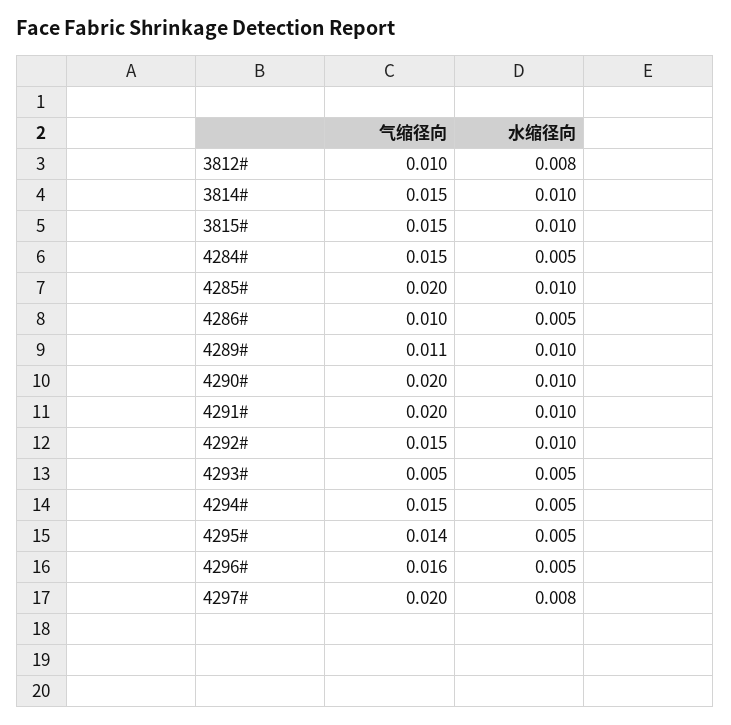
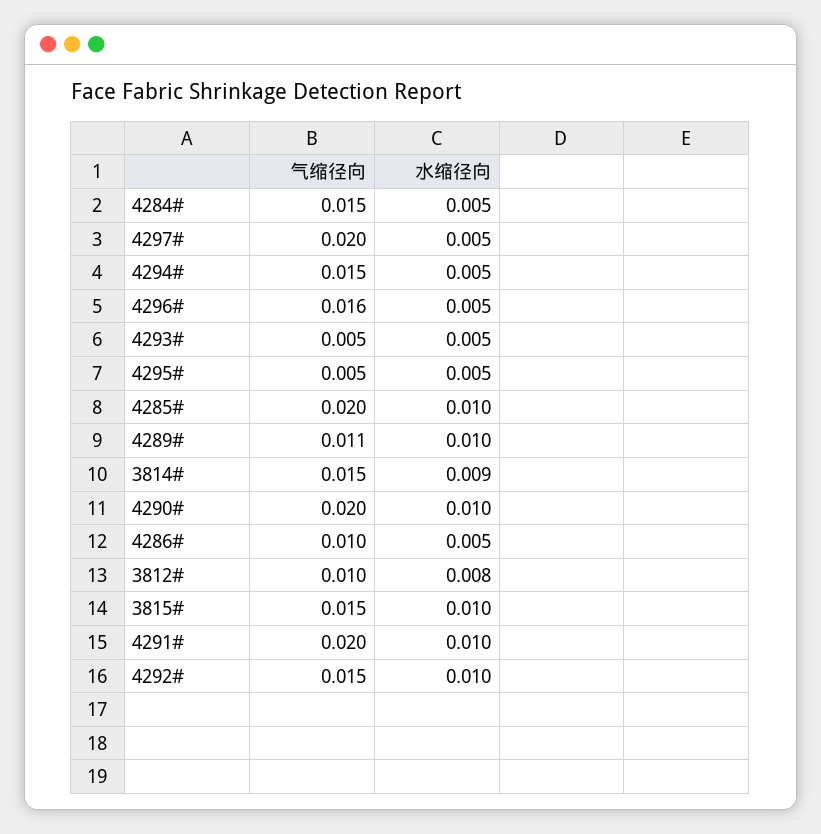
  {
    "气缩径向": {
      "3812#": 0.01,
      "3814#": 0.015,
      "3815#": 0.015,
      "4284#": 0.015,
      "4285#": 0.02,
      "4286#": 0.01,
      "4289#": 0.011,
      "4290#": 0.02,
      "4291#": 0.02,
      "4292#": 0.015,
      "4293#": 0.005,
      "4294#": 0.015,
-     "4295#": 0.014,
+     "4295#": 0.005,
      "4296#": 0.016,
      "4297#": 0.02
    },
    "水缩径向": {
      "3812#": 0.008,
-     "3814#": 0.01,
+     "3814#": 0.009,
      "3815#": 0.01,
      "4284#": 0.005,
      "4285#": 0.01,
      "4286#": 0.005,
      "4289#": 0.01,
      "4290#": 0.01,
      "4291#": 0.01,
      "4292#": 0.01,
      "4293#": 0.005,
      "4294#": 0.005,
      "4295#": 0.005,
      "4296#": 0.005,
-     "4297#": 0.008
+     "4297#": 0.005
    }
  }

